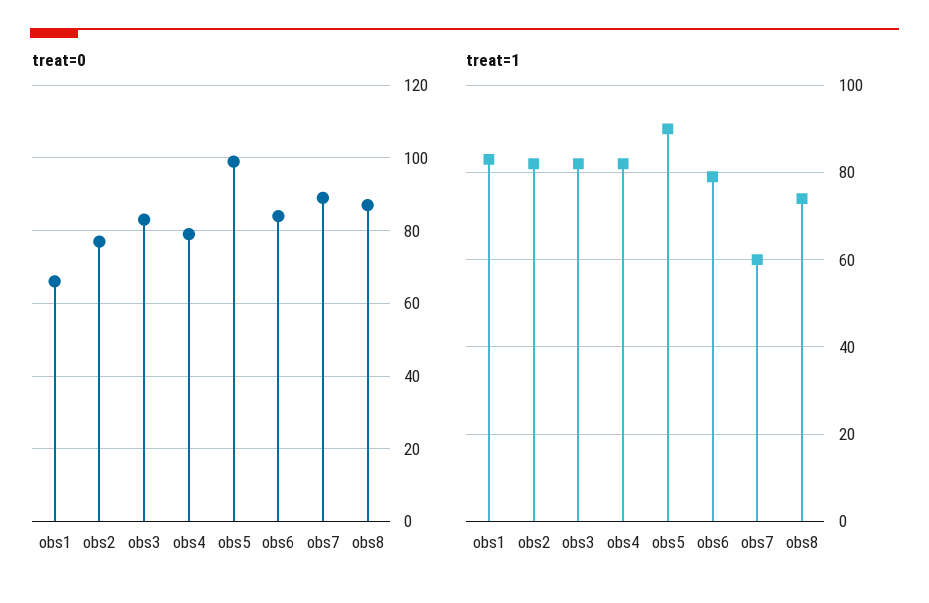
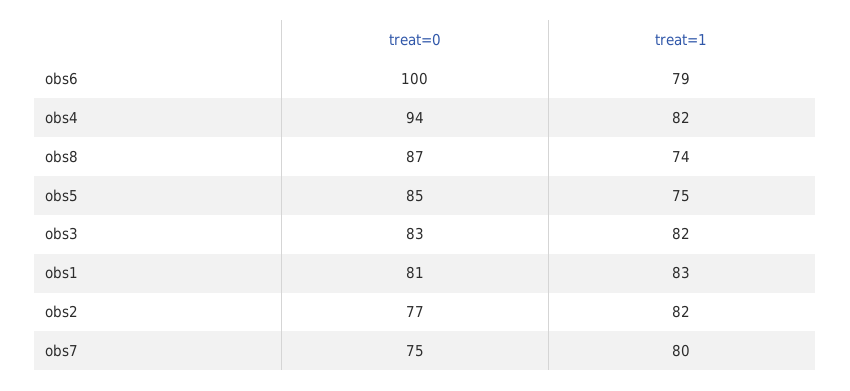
  {
    "treat=0": {
-     "obs1": 65,
+     "obs1": 81,
      "obs2": 77,
      "obs3": 83,
-     "obs4": 80,
+     "obs4": 94,
-     "obs5": 100,
+     "obs5": 85,
-     "obs6": 85,
+     "obs6": 100,
-     "obs7": 90,
+     "obs7": 75,
      "obs8": 87
    },
    "treat=1": {
      "obs1": 83,
      "obs2": 82,
      "obs3": 82,
      "obs4": 82,
-     "obs5": 90,
+     "obs5": 75,
      "obs6": 79,
-     "obs7": 60,
+     "obs7": 80,
      "obs8": 74
    }
  }

